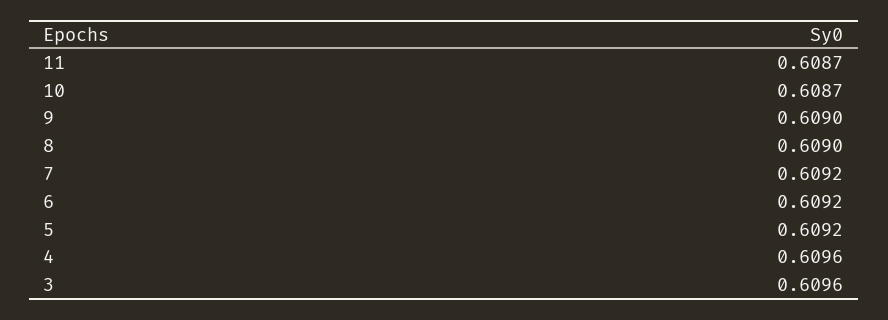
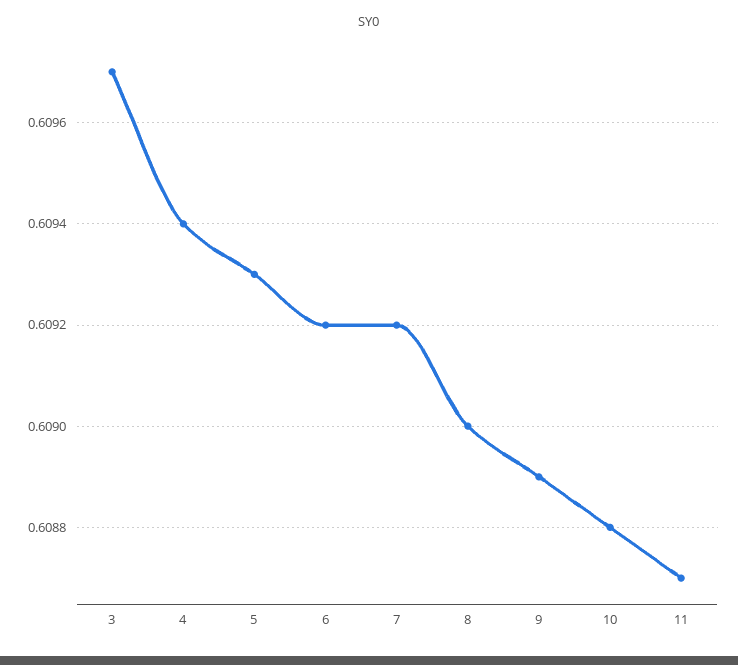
  {
    "11": 0.6087,
-   "10": 0.6087,
+   "10": 0.6088,
-   "9": 0.609,
+   "9": 0.6089,
    "8": 0.609,
    "7": 0.6092,
    "6": 0.6092,
-   "5": 0.6092,
+   "5": 0.6093,
-   "4": 0.6096,
+   "4": 0.6094,
-   "3": 0.6096
+   "3": 0.6097
  }

